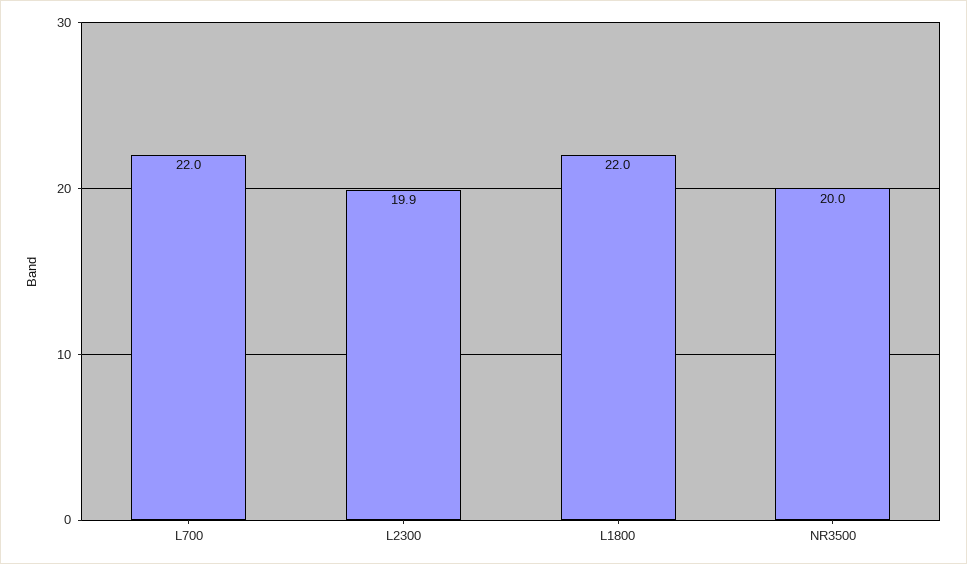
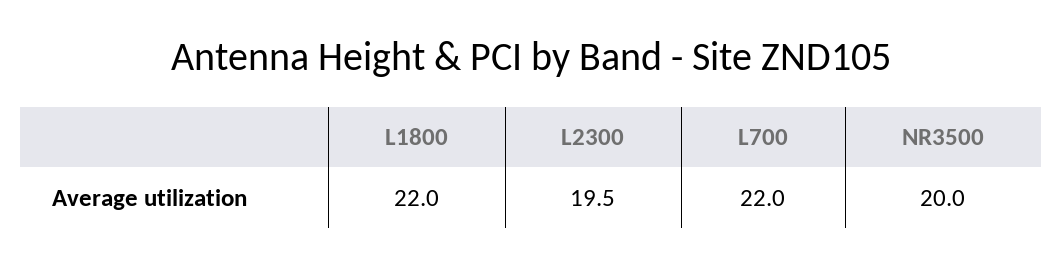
  {
    "L700": 22,
-   "L2300": 19.9,
+   "L2300": 19.5,
    "L1800": 22,
    "NR3500": 20
  }

